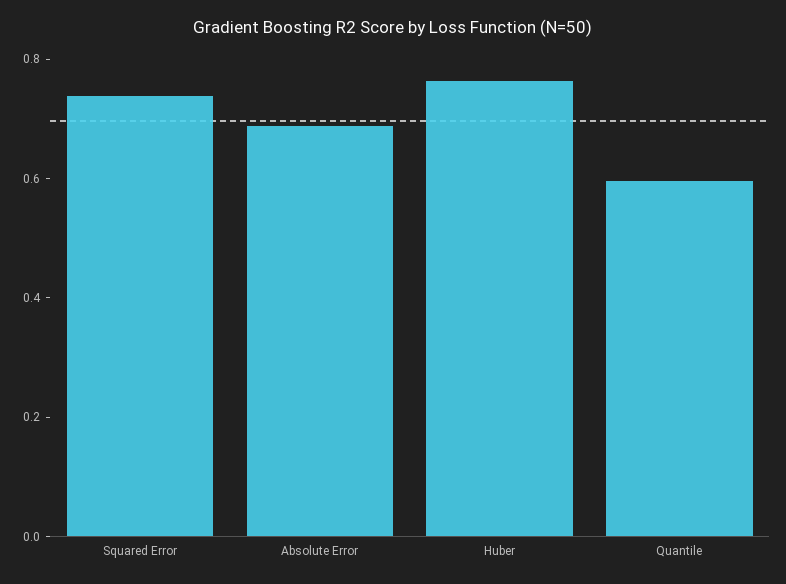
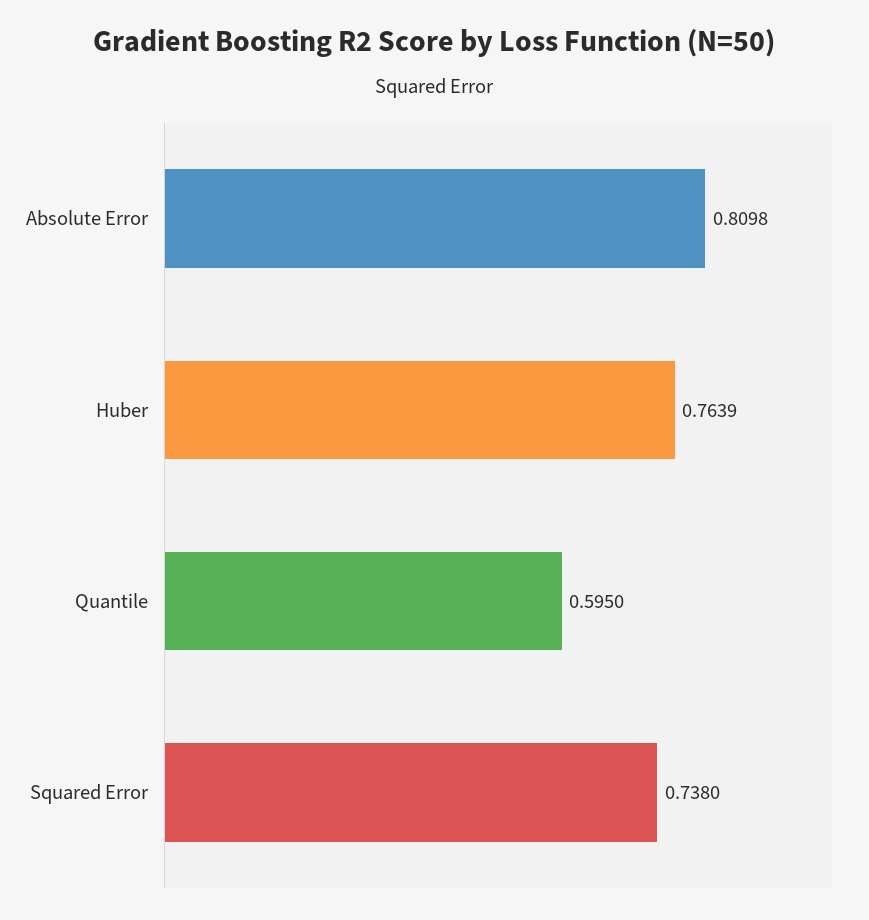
  {
    "Squared Error": 0.738,
-   "Absolute Error": 0.7,
+   "Absolute Error": 0.8098,
    "Huber": 0.7639,
    "Quantile": 0.595
  }

